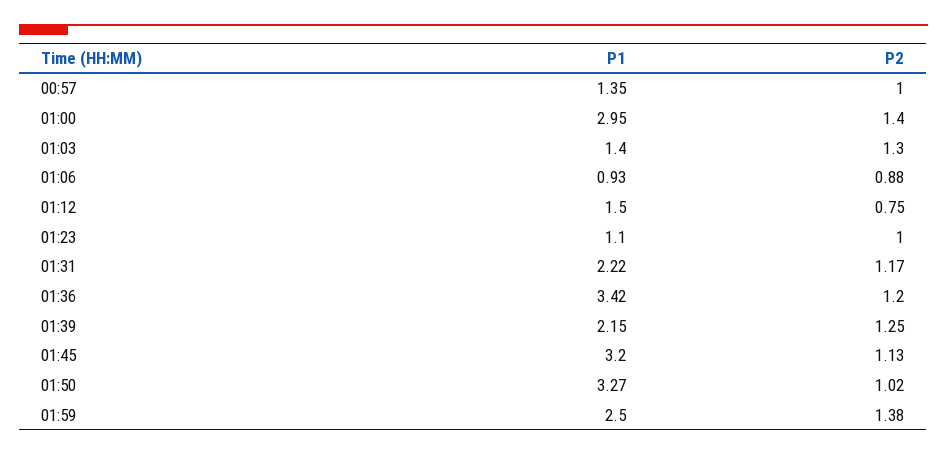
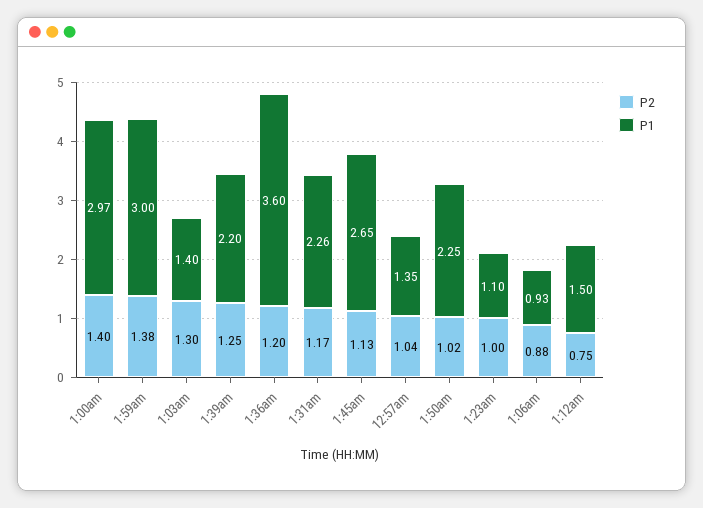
  {
    "P1": {
      "00:57": 1.35,
-     "01:00": 2.95,
+     "01:00": 2.97,
      "01:03": 1.4,
      "01:06": 0.93,
      "01:12": 1.5,
      "01:23": 1.1,
-     "01:31": 2.22,
+     "01:31": 2.26,
-     "01:36": 3.42,
+     "01:36": 3.6,
-     "01:39": 2.15,
+     "01:39": 2.2,
-     "01:45": 3.2,
+     "01:45": 2.65,
-     "01:50": 3.27,
+     "01:50": 2.25,
-     "01:59": 2.5
+     "01:59": 3
    },
    "P2": {
-     "00:57": 1,
+     "00:57": 1.04,
      "01:00": 1.4,
      "01:03": 1.3,
      "01:06": 0.88,
      "01:12": 0.75,
      "01:23": 1,
      "01:31": 1.17,
      "01:36": 1.2,
      "01:39": 1.25,
      "01:45": 1.13,
      "01:50": 1.02,
      "01:59": 1.38
    }
  }

